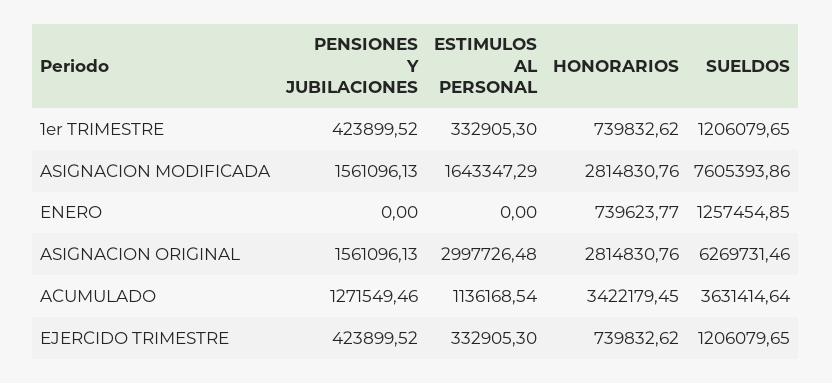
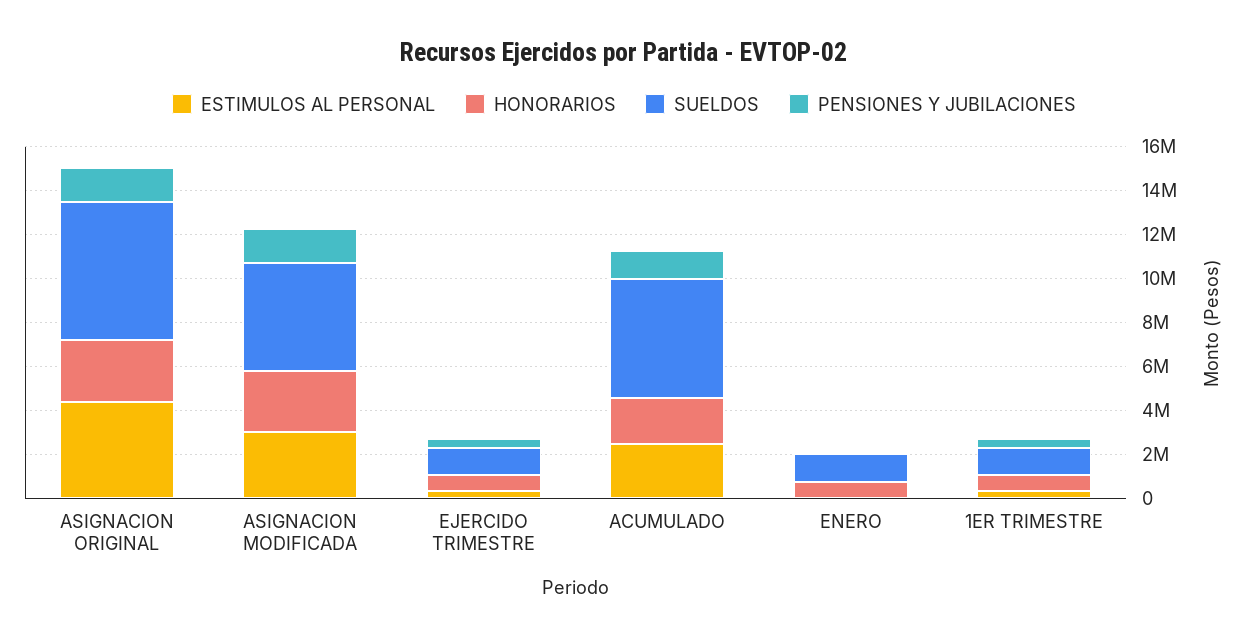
  {
    "PENSIONES Y JUBILACIONES": {
      "1er TRIMESTRE": 423899.52,
      "ASIGNACION MODIFICADA": 1561096.13,
      "ENERO": 0,
      "ASIGNACION ORIGINAL": 1561096.13,
      "ACUMULADO": 1271549.46,
      "EJERCIDO TRIMESTRE": 423899.52
    },
    "ESTIMULOS AL PERSONAL": {
      "1er TRIMESTRE": 332905.3,
-     "ASIGNACION MODIFICADA": 1643347.29,
+     "ASIGNACION MODIFICADA": 3000000,
      "ENERO": 0,
-     "ASIGNACION ORIGINAL": 2997726.48,
+     "ASIGNACION ORIGINAL": 4500000,
-     "ACUMULADO": 1136168.54,
+     "ACUMULADO": 2500000,
      "EJERCIDO TRIMESTRE": 332905.3
    },
    "HONORARIOS": {
      "1er TRIMESTRE": 739832.62,
      "ASIGNACION MODIFICADA": 2814830.76,
      "ENERO": 739623.77,
      "ASIGNACION ORIGINAL": 2814830.76,
-     "ACUMULADO": 3422179.45,
+     "ACUMULADO": 2000000,
      "EJERCIDO TRIMESTRE": 739832.62
    },
    "SUELDOS": {
      "1er TRIMESTRE": 1206079.65,
-     "ASIGNACION MODIFICADA": 7605393.86,
+     "ASIGNACION MODIFICADA": 5000000,
      "ENERO": 1257454.85,
      "ASIGNACION ORIGINAL": 6269731.46,
-     "ACUMULADO": 3631414.64,
+     "ACUMULADO": 5500000,
      "EJERCIDO TRIMESTRE": 1206079.65
    }
  }

